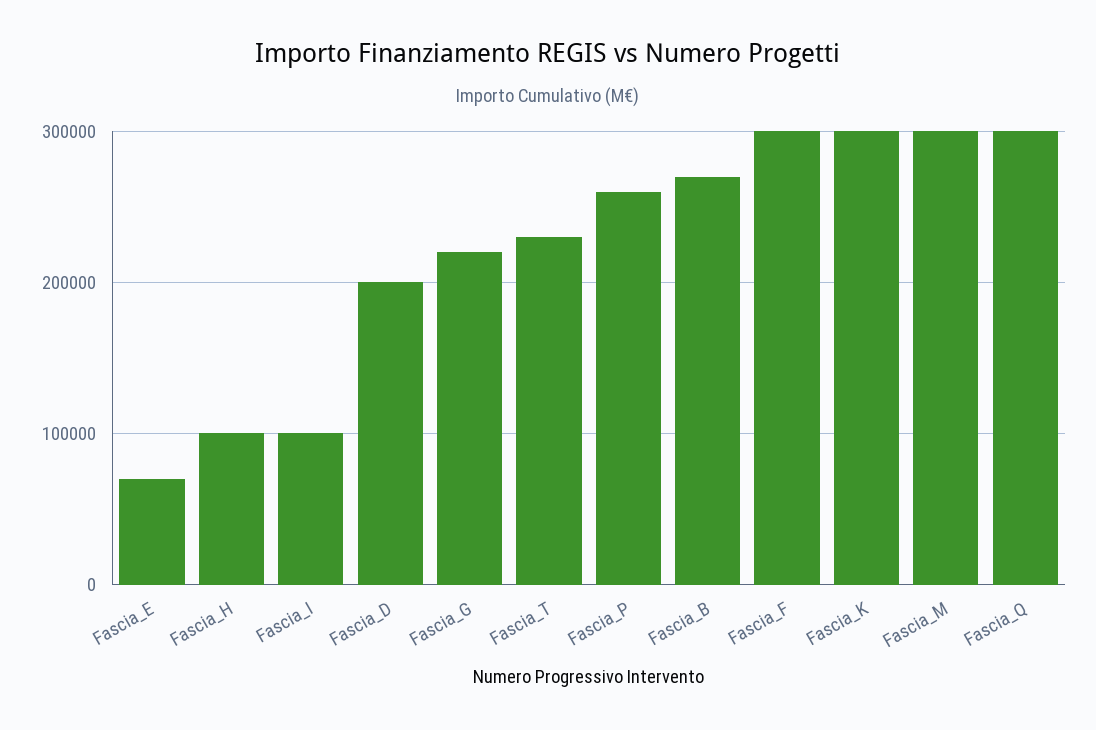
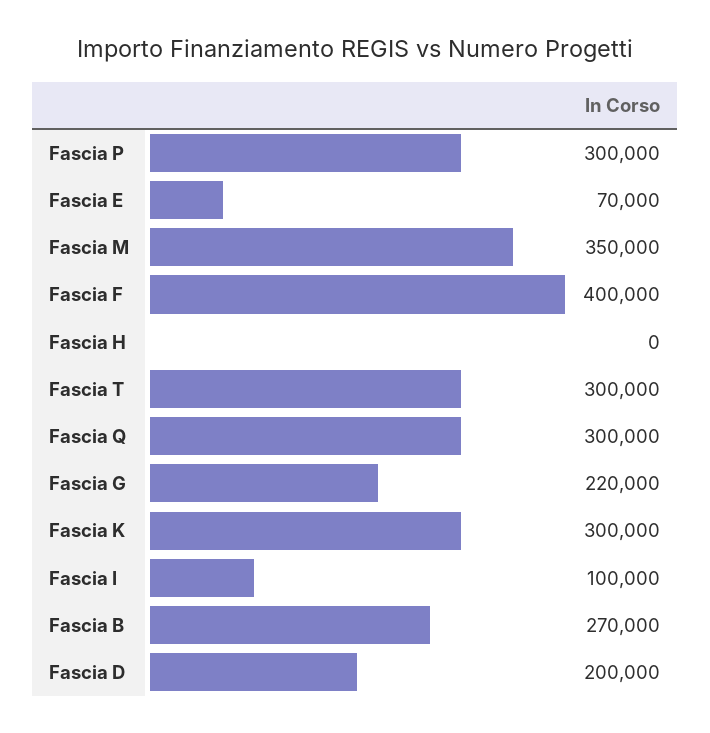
  {
    "Fascia_E": 70000,
-   "Fascia_H": 100000,
+   "Fascia_H": 0,
    "Fascia_I": 100000,
    "Fascia_D": 200000,
    "Fascia_G": 220000,
-   "Fascia_T": 230000,
+   "Fascia_T": 300000,
-   "Fascia_P": 260000,
+   "Fascia_P": 300000,
    "Fascia_B": 270000,
-   "Fascia_F": 300000,
+   "Fascia_F": 400000,
    "Fascia_K": 300000,
-   "Fascia_M": 300000,
+   "Fascia_M": 350000,
    "Fascia_Q": 300000
  }

